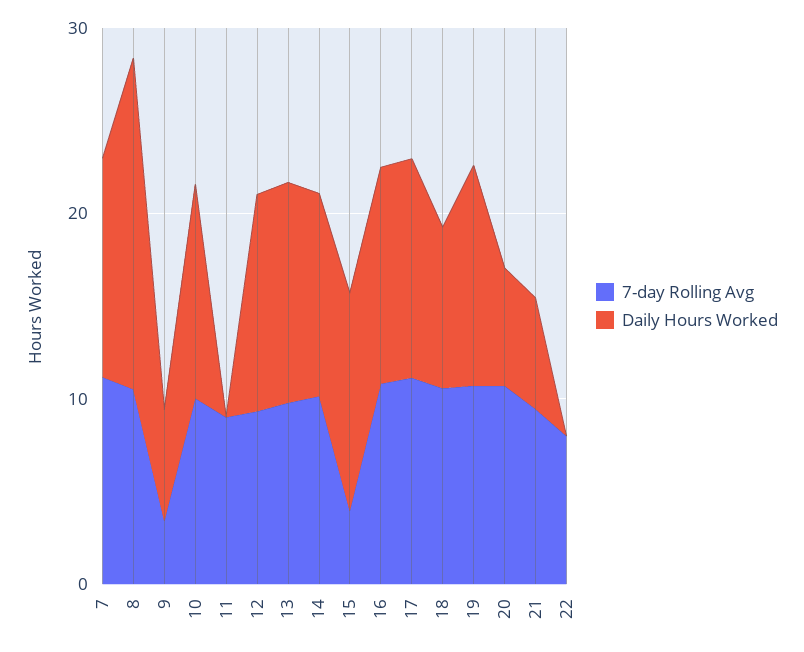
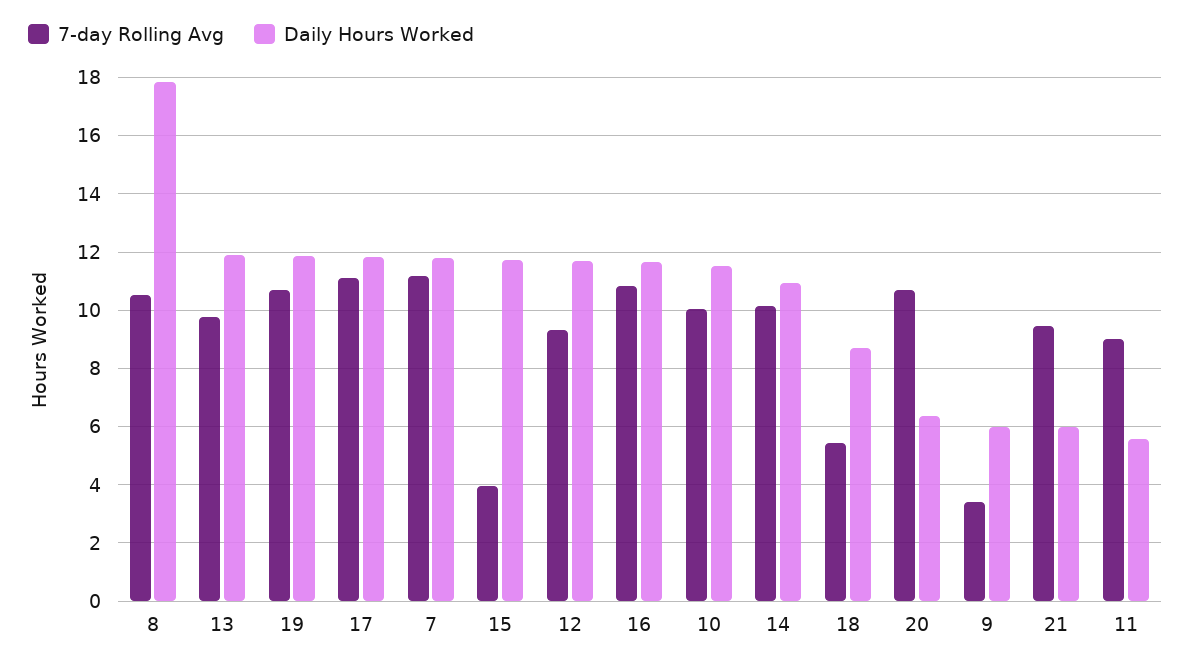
  {
    "7-day Rolling Avg": {
      "7": 11.25,
      "8": 10.5,
      "9": 3.5,
      "10": 10,
      "11": 9,
      "12": 9.25,
      "13": 9.75,
      "14": 10.25,
      "15": 4,
      "16": 10.75,
      "17": 11,
-     "18": 10,
+     "18": 5.5,
      "19": 10.75,
      "20": 10.75,
-     "21": 9.5,
+     "21": 9.5
-     "22": 8
    },
    "Daily Hours Worked": {
      "7": 11.75,
      "8": 17.75,
      "9": 6,
      "10": 11.5,
-     "11": 0,
+     "11": 5.5,
      "12": 11.75,
      "13": 12,
      "14": 11,
      "15": 11.75,
      "16": 11.75,
      "17": 11.75,
      "18": 8.75,
      "19": 12,
      "20": 6.25,
-     "21": 6,
+     "21": 6
-     "22": 0
    }
  }

